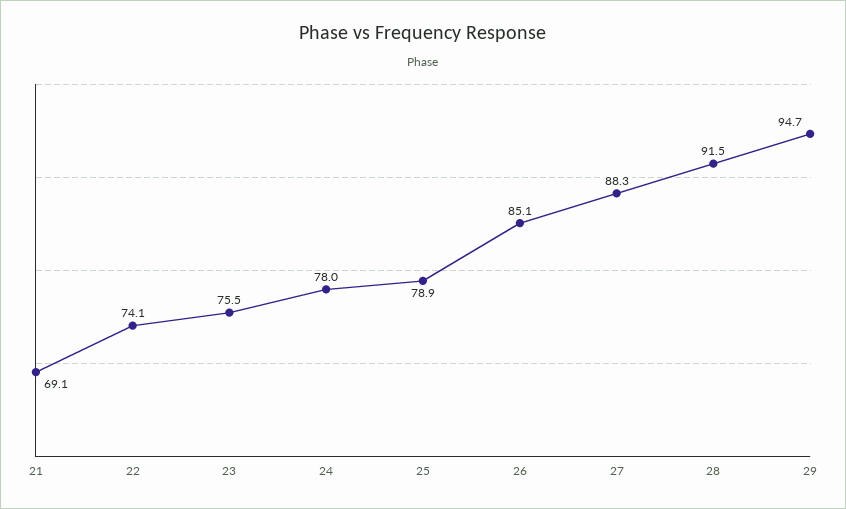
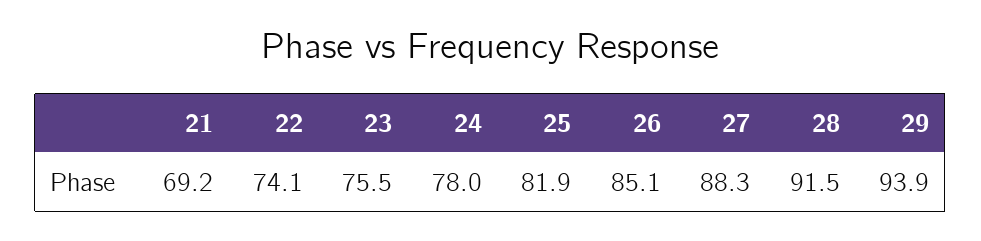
  {
-   "21": 69.1,
+   "21": 69.2,
    "22": 74.1,
    "23": 75.5,
    "24": 78,
-   "25": 78.9,
+   "25": 81.9,
    "26": 85.1,
    "27": 88.3,
    "28": 91.5,
-   "29": 94.7
+   "29": 93.9
  }

